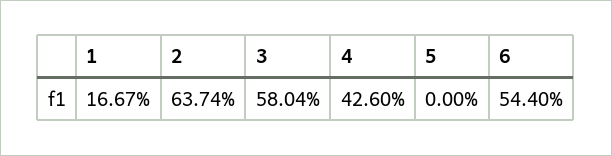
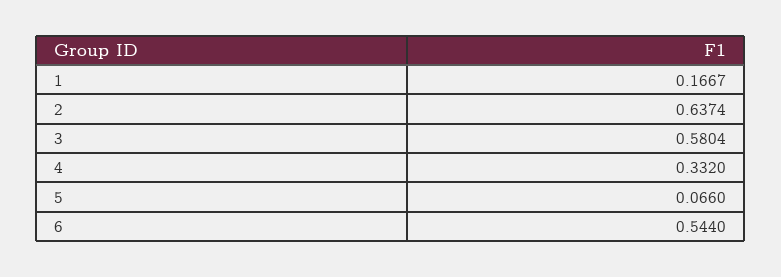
  {
    "1": 0.1667,
    "2": 0.6374,
    "3": 0.5804,
-   "4": 0.426,
+   "4": 0.332,
-   "5": 0,
+   "5": 0.066,
    "6": 0.544
  }

